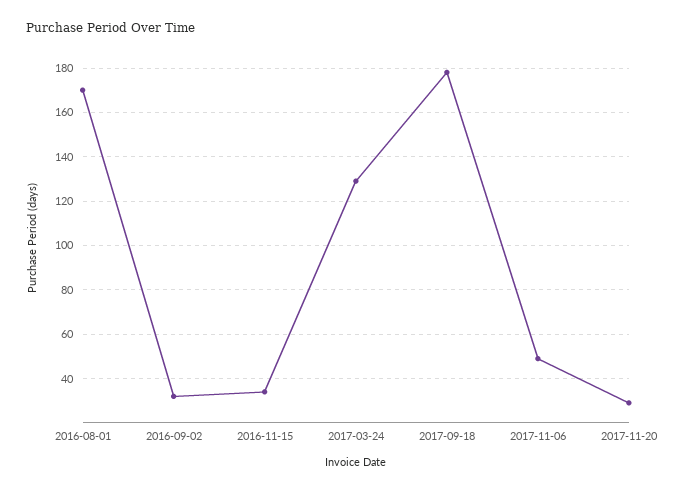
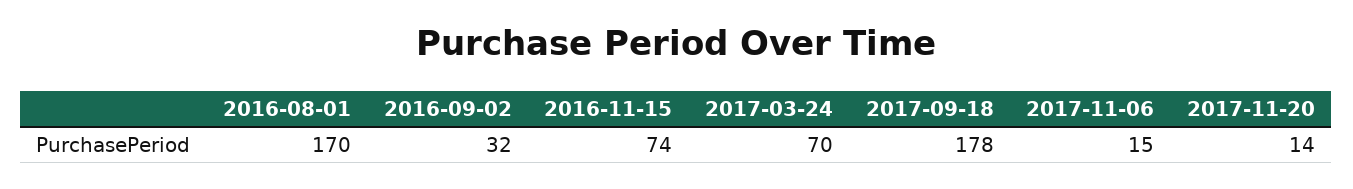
  {
    "2016-08-01": 170,
    "2016-09-02": 32,
-   "2016-11-15": 35,
+   "2016-11-15": 74,
-   "2017-03-24": 130,
+   "2017-03-24": 70,
    "2017-09-18": 178,
-   "2017-11-06": 50,
+   "2017-11-06": 15,
-   "2017-11-20": 30
+   "2017-11-20": 14
  }

